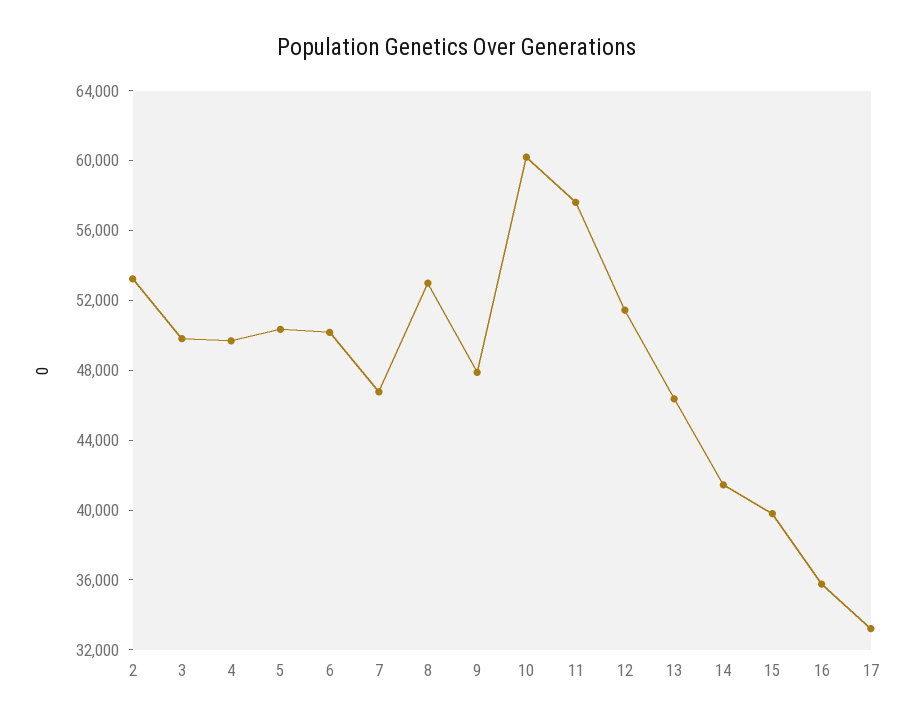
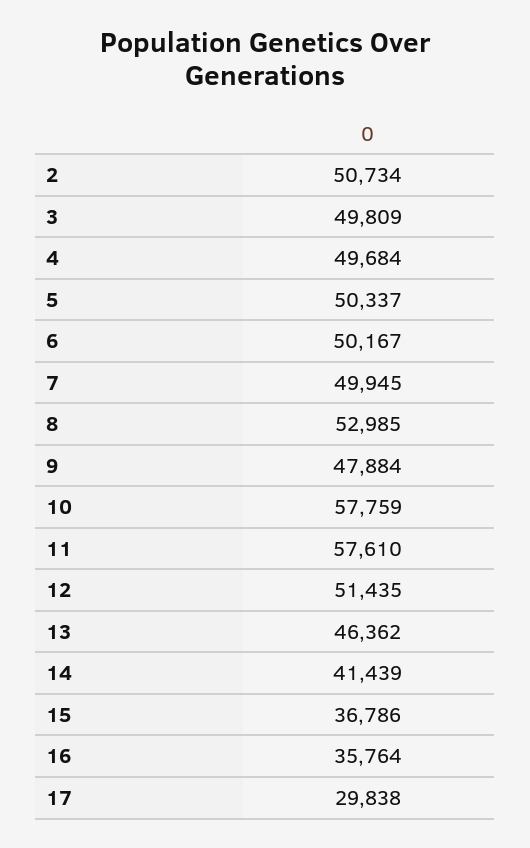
  {
-   "2": 53000,
+   "2": 50734,
    "3": 49809,
    "4": 49684,
    "5": 50337,
    "6": 50167,
-   "7": 47000,
+   "7": 49945,
    "8": 52985,
    "9": 47884,
-   "10": 60000,
+   "10": 57759,
    "11": 57610,
    "12": 51435,
    "13": 46362,
    "14": 41439,
-   "15": 40000,
+   "15": 36786,
    "16": 35764,
-   "17": 33000
+   "17": 29838
  }

